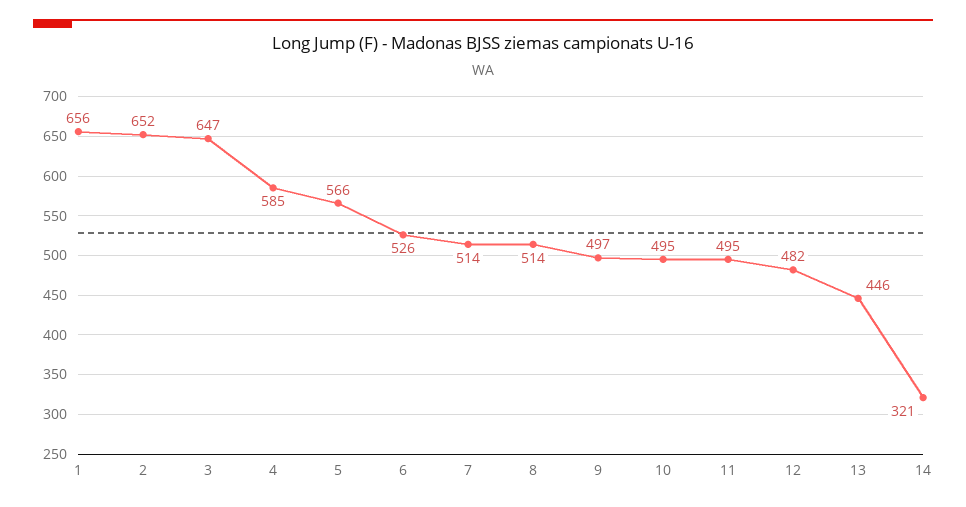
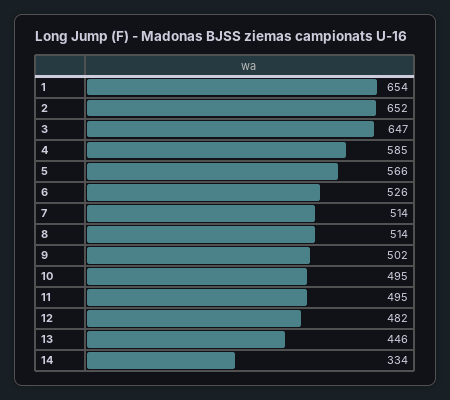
  {
-   "1": 656,
+   "1": 654,
    "2": 652,
    "3": 647,
    "4": 585,
    "5": 566,
    "6": 526,
    "7": 514,
    "8": 514,
-   "9": 497,
+   "9": 502,
    "10": 495,
    "11": 495,
    "12": 482,
    "13": 446,
-   "14": 321
+   "14": 334
  }

